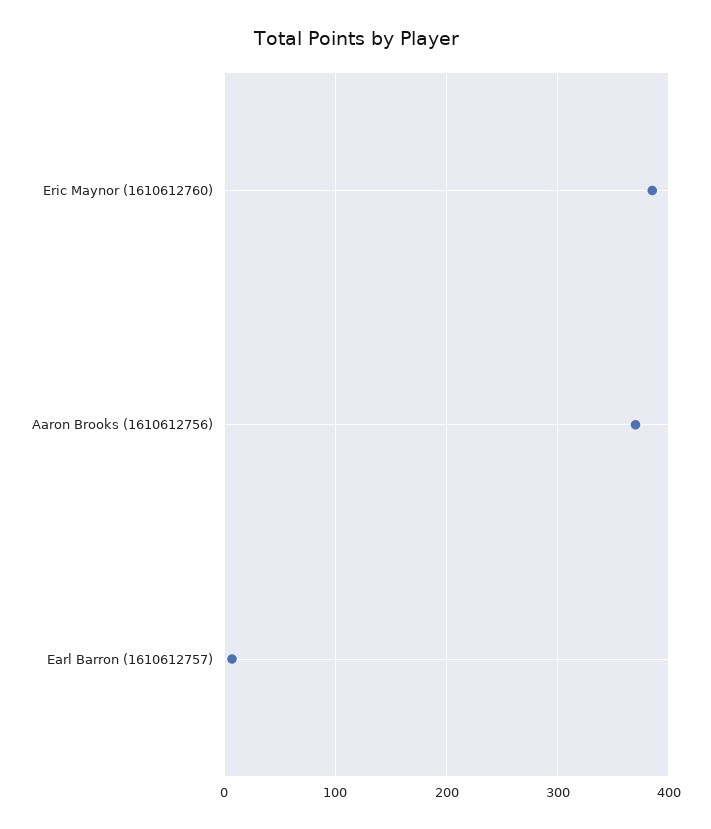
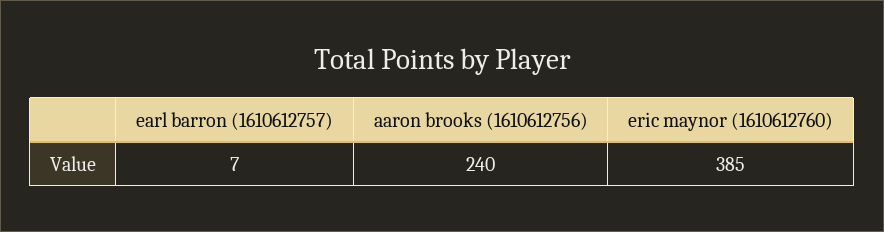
  {
    "Eric Maynor (1610612760)": 385,
-   "Aaron Brooks (1610612756)": 370,
+   "Aaron Brooks (1610612756)": 240,
    "Earl Barron (1610612757)": 7
  }

